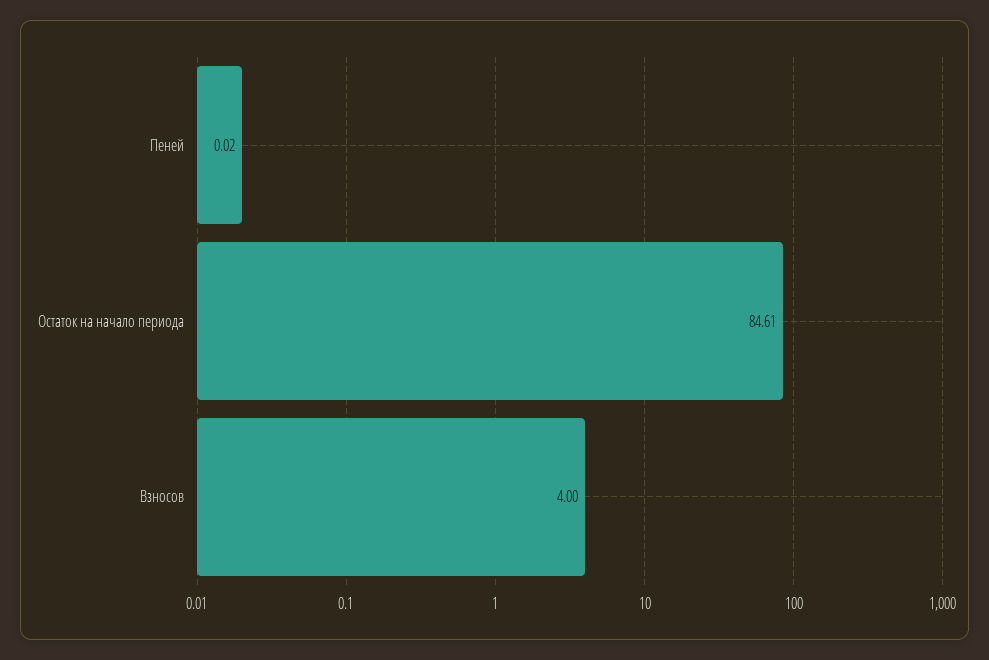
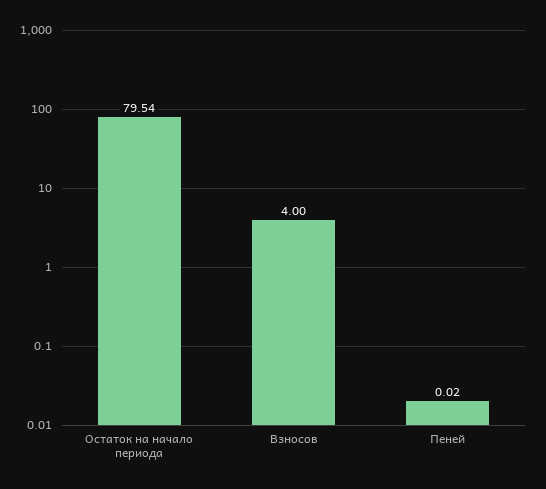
  {
    "Пеней": 0.02,
-   "Остаток на начало периода": 84.61,
+   "Остаток на начало периода": 79.54,
    "Взносов": 4
  }

